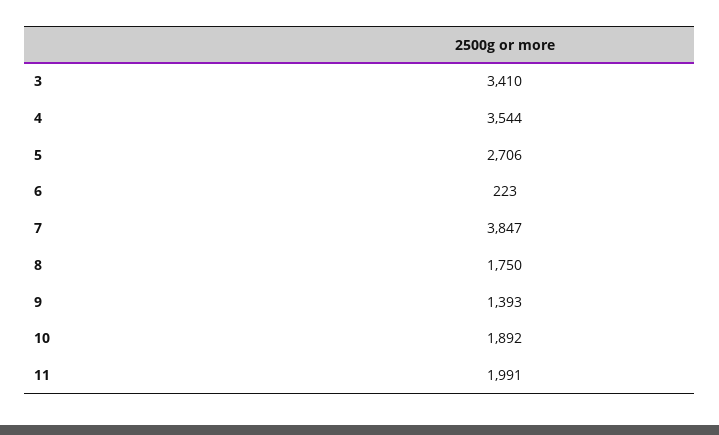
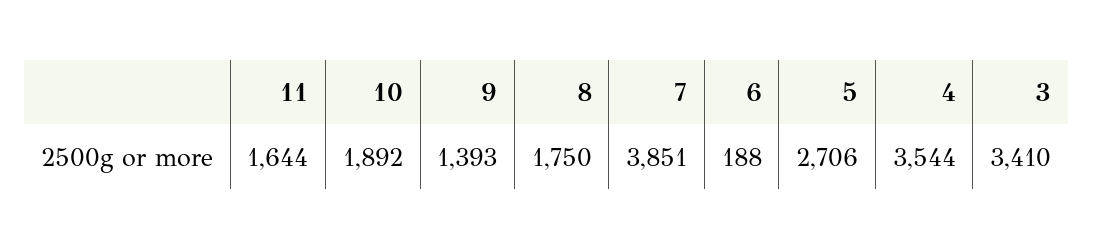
  {
    "3": 3410,
    "4": 3544,
    "5": 2706,
-   "6": 223,
+   "6": 188,
-   "7": 3847,
+   "7": 3851,
    "8": 1750,
    "9": 1393,
    "10": 1892,
-   "11": 1991
+   "11": 1644
  }

